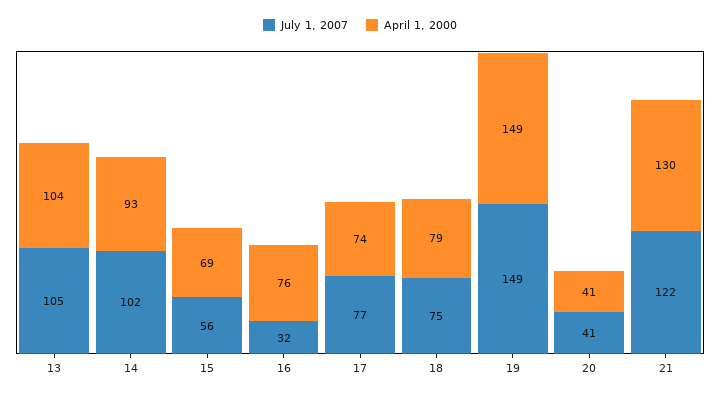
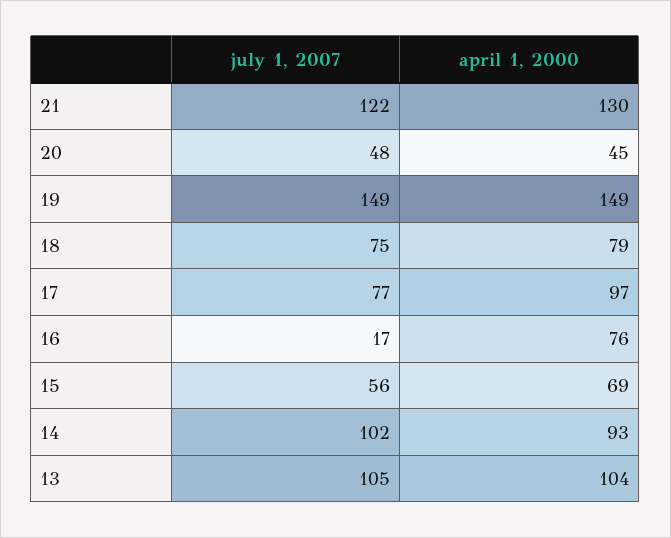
  {
    "July 1, 2007": {
      "13": 105,
      "14": 102,
      "15": 56,
-     "16": 32,
+     "16": 17,
      "17": 77,
      "18": 75,
      "19": 149,
-     "20": 41,
+     "20": 48,
      "21": 122
    },
    "April 1, 2000": {
      "13": 104,
      "14": 93,
      "15": 69,
      "16": 76,
-     "17": 74,
+     "17": 97,
      "18": 79,
      "19": 149,
-     "20": 41,
+     "20": 45,
      "21": 130
    }
  }

